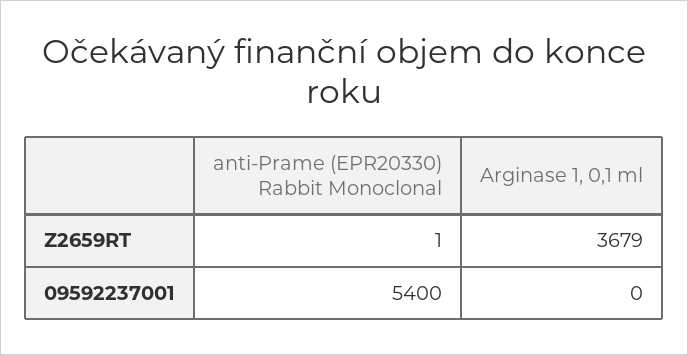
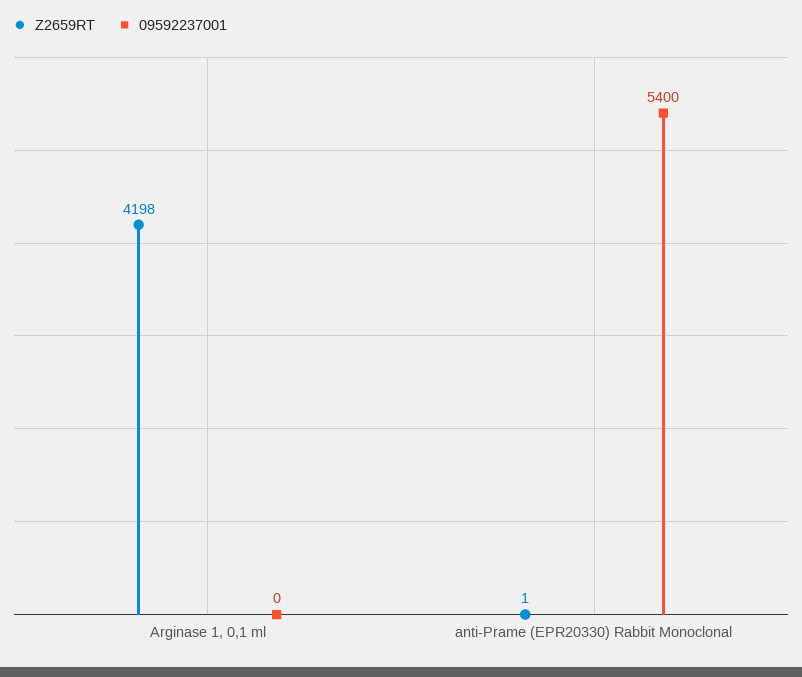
  {
    "Z2659RT": {
      "anti-Prame (EPR20330) Rabbit Monoclonal": 1,
-     "Arginase 1, 0,1 ml": 3679
+     "Arginase 1, 0,1 ml": 4198
    },
    "09592237001": {
      "anti-Prame (EPR20330) Rabbit Monoclonal": 5400,
      "Arginase 1, 0,1 ml": 0
    }
  }

